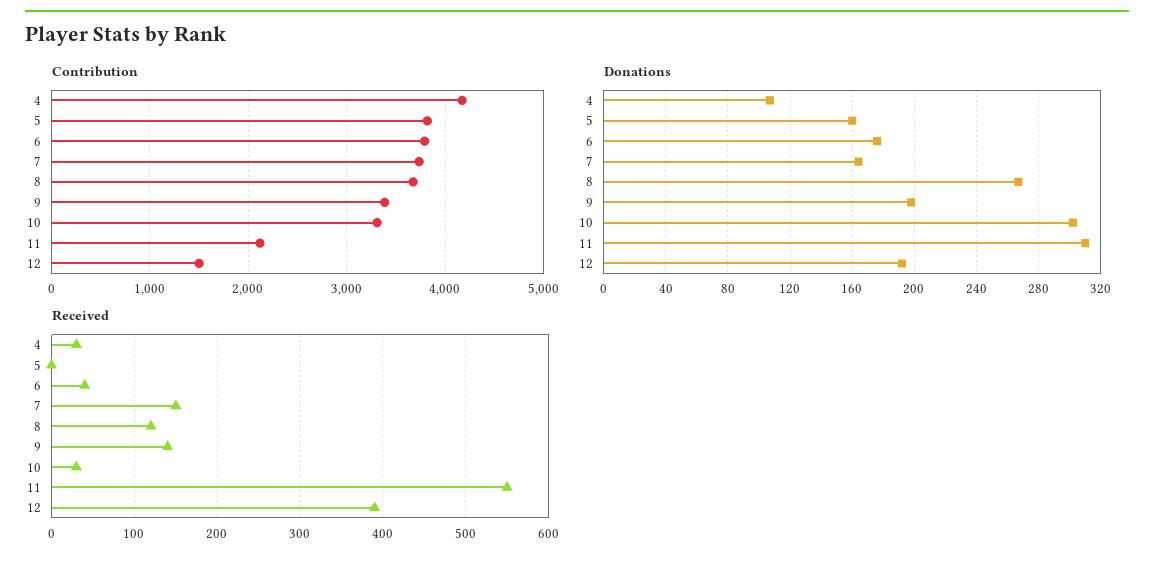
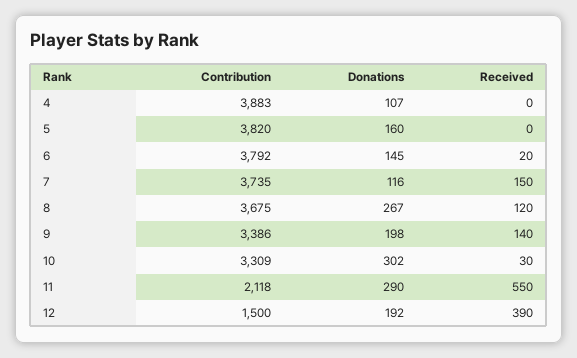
  {
    "Contribution": {
-     "4": 4200,
+     "4": 3883,
      "5": 3820,
      "6": 3792,
      "7": 3735,
      "8": 3675,
      "9": 3386,
      "10": 3309,
      "11": 2118,
      "12": 1500
    },
    "Donations": {
      "4": 107,
      "5": 160,
-     "6": 175,
+     "6": 145,
-     "7": 165,
+     "7": 116,
      "8": 267,
      "9": 198,
      "10": 302,
-     "11": 310,
+     "11": 290,
      "12": 192
    },
    "Received": {
-     "4": 30,
+     "4": 0,
      "5": 0,
-     "6": 40,
+     "6": 20,
      "7": 150,
      "8": 120,
      "9": 140,
      "10": 30,
      "11": 550,
      "12": 390
    }
  }

